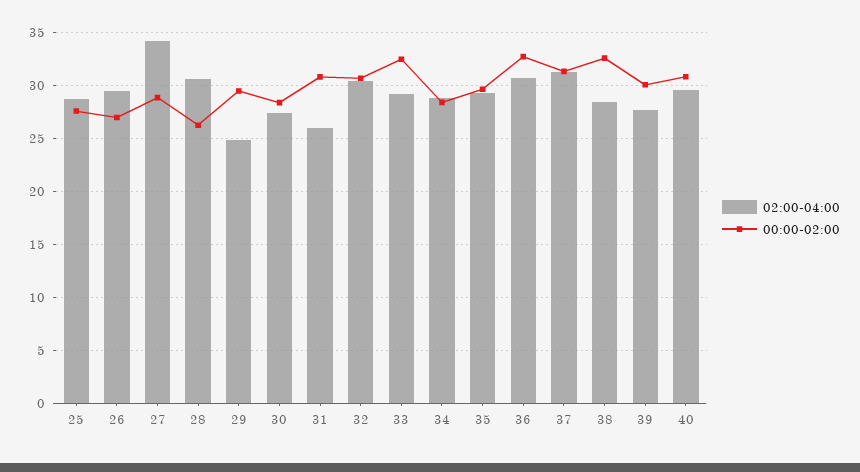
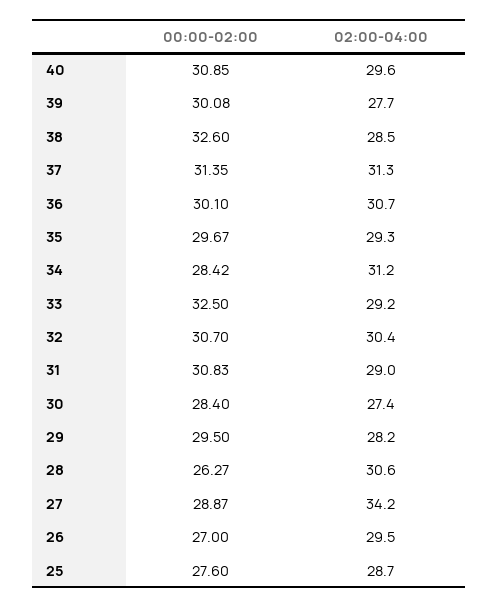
  {
    "02:00-04:00": {
      "25": 28.7,
      "26": 29.5,
      "27": 34.2,
      "28": 30.6,
-     "29": 25,
+     "29": 28.2,
      "30": 27.4,
-     "31": 26,
+     "31": 29,
      "32": 30.4,
      "33": 29.2,
-     "34": 29,
+     "34": 31.2,
      "35": 29.3,
      "36": 30.7,
      "37": 31.3,
      "38": 28.5,
      "39": 27.7,
      "40": 29.6
    },
    "00:00-02:00": {
      "25": 27.6,
      "26": 27,
      "27": 28.87,
      "28": 26.27,
      "29": 29.5,
      "30": 28.4,
      "31": 30.83,
      "32": 30.7,
      "33": 32.5,
      "34": 28.42,
      "35": 29.67,
-     "36": 33,
+     "36": 30.1,
      "37": 31.35,
      "38": 32.6,
      "39": 30.08,
      "40": 30.85
    }
  }

